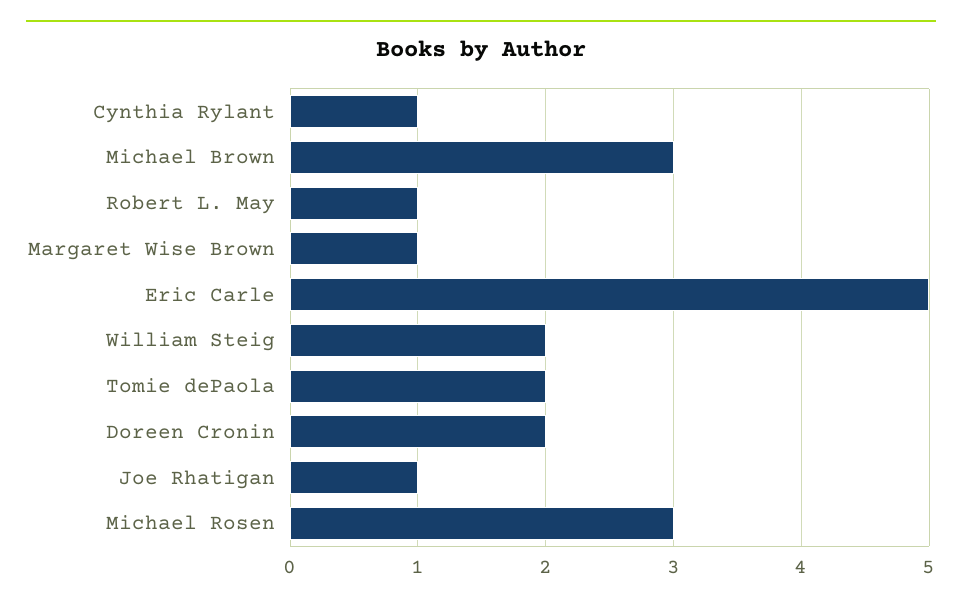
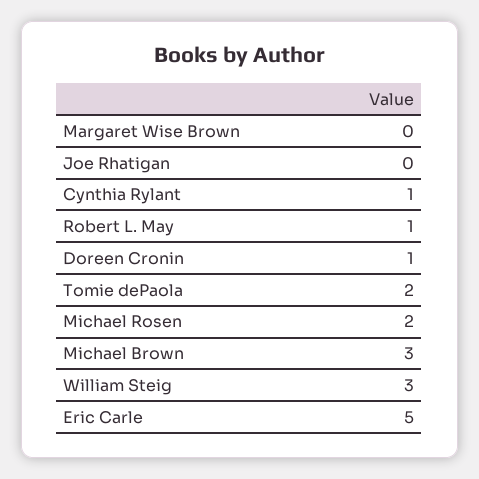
  {
    "Cynthia Rylant": 1,
    "Michael Brown": 3,
    "Robert L. May": 1,
-   "Margaret Wise Brown": 1,
+   "Margaret Wise Brown": 0,
    "Eric Carle": 5,
-   "William Steig": 2,
+   "William Steig": 3,
    "Tomie dePaola": 2,
-   "Doreen Cronin": 2,
+   "Doreen Cronin": 1,
-   "Joe Rhatigan": 1,
+   "Joe Rhatigan": 0,
-   "Michael Rosen": 3
+   "Michael Rosen": 2
  }

